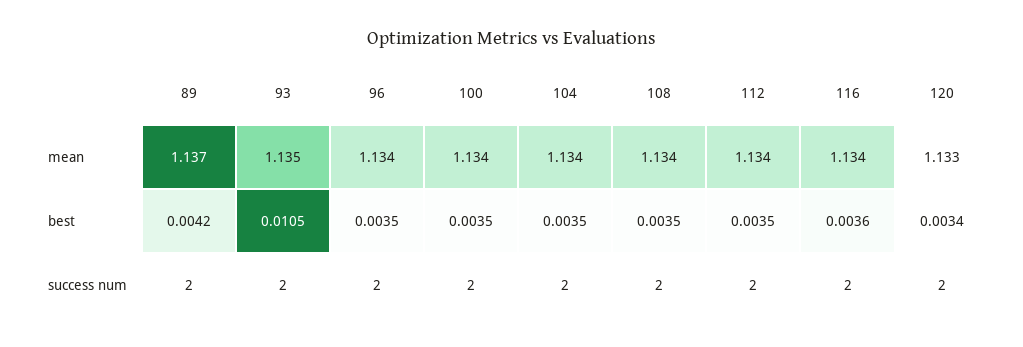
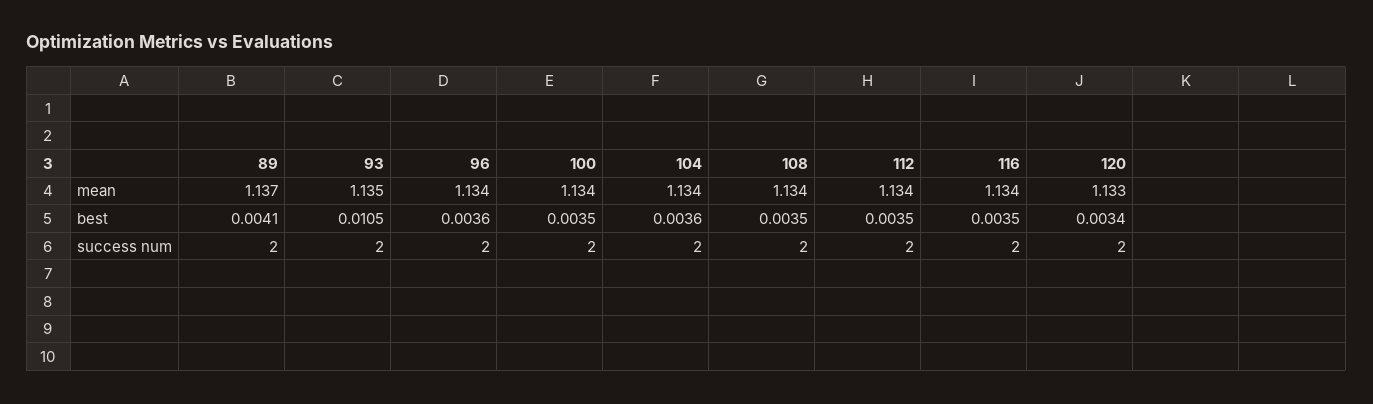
  {
    "89": {
      "mean": 1.137,
-     "best": 0.0042,
+     "best": 0.0041,
      "success num": 2
    },
    "93": {
      "mean": 1.135,
      "best": 0.0105,
      "success num": 2
    },
    "96": {
      "mean": 1.134,
-     "best": 0.0035,
+     "best": 0.0036,
      "success num": 2
    },
    "100": {
      "mean": 1.134,
      "best": 0.0035,
      "success num": 2
    },
    "104": {
      "mean": 1.134,
-     "best": 0.0035,
+     "best": 0.0036,
      "success num": 2
    },
    "108": {
      "mean": 1.134,
      "best": 0.0035,
      "success num": 2
    },
    "112": {
      "mean": 1.134,
      "best": 0.0035,
      "success num": 2
    },
    "116": {
      "mean": 1.134,
-     "best": 0.0036,
+     "best": 0.0035,
      "success num": 2
    },
    "120": {
      "mean": 1.133,
      "best": 0.0034,
      "success num": 2
    }
  }

